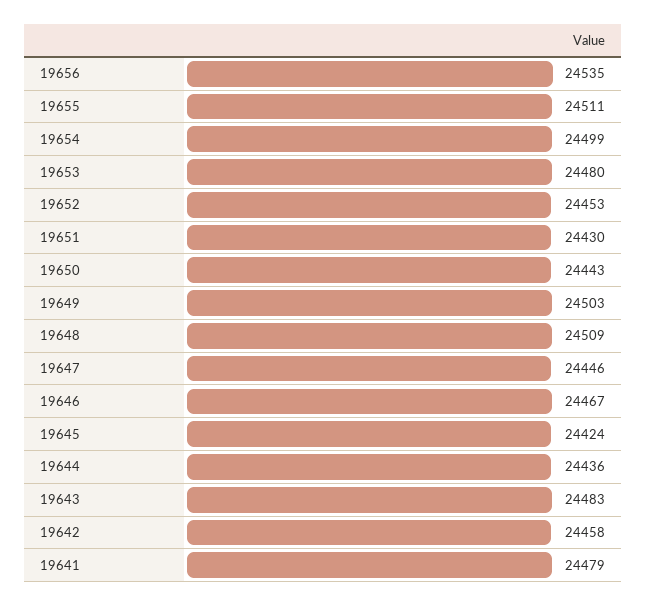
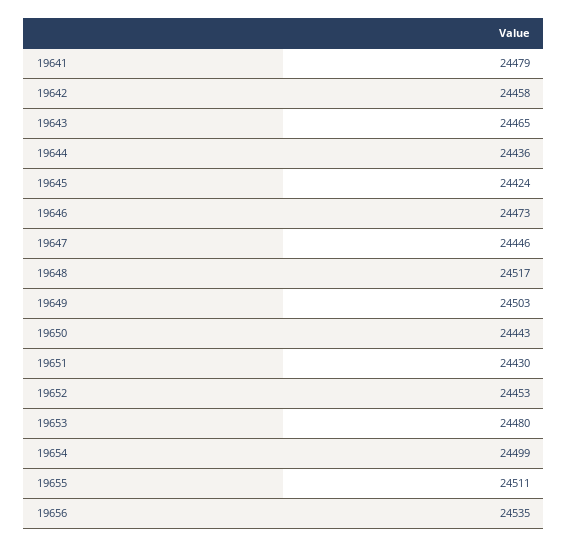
  {
    "19656": 24535,
    "19655": 24511,
    "19654": 24499,
    "19653": 24480,
    "19652": 24453,
    "19651": 24430,
    "19650": 24443,
    "19649": 24503,
-   "19648": 24509,
+   "19648": 24517,
    "19647": 24446,
-   "19646": 24467,
+   "19646": 24473,
    "19645": 24424,
    "19644": 24436,
-   "19643": 24483,
+   "19643": 24465,
    "19642": 24458,
    "19641": 24479
  }

